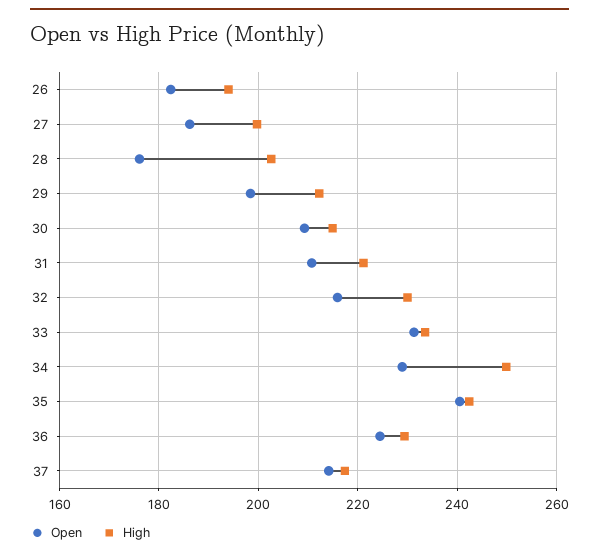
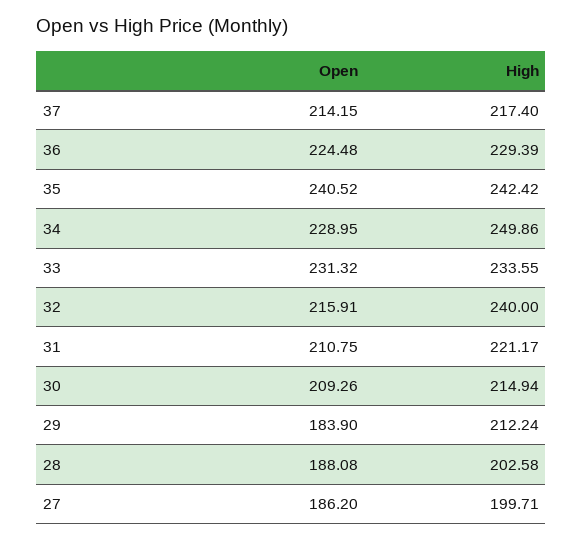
  {
    "Open": {
-     "26": 182,
      "27": 186.2,
-     "28": 176,
+     "28": 188.08,
-     "29": 198,
+     "29": 183.9,
      "30": 209.26,
      "31": 210.75,
      "32": 215.91,
      "33": 231.32,
      "34": 228.95,
      "35": 240.52,
      "36": 224.48,
      "37": 214.15
    },
    "High": {
-     "26": 194,
      "27": 199.71,
      "28": 202.58,
      "29": 212.24,
      "30": 214.94,
      "31": 221.17,
-     "32": 230,
+     "32": 240,
      "33": 233.55,
      "34": 249.86,
      "35": 242.42,
      "36": 229.39,
      "37": 217.4
    }
  }

